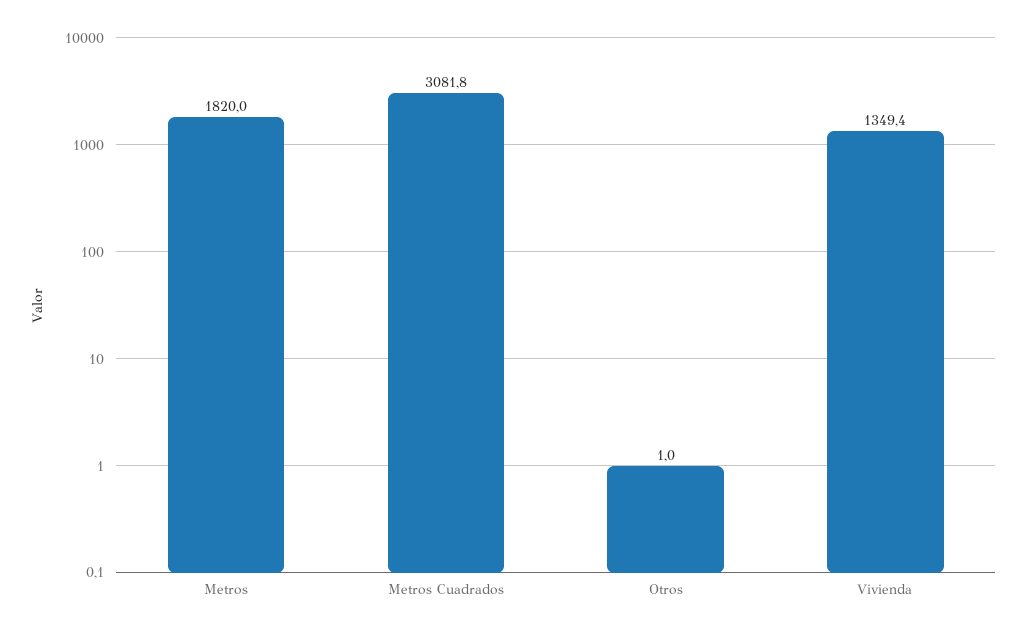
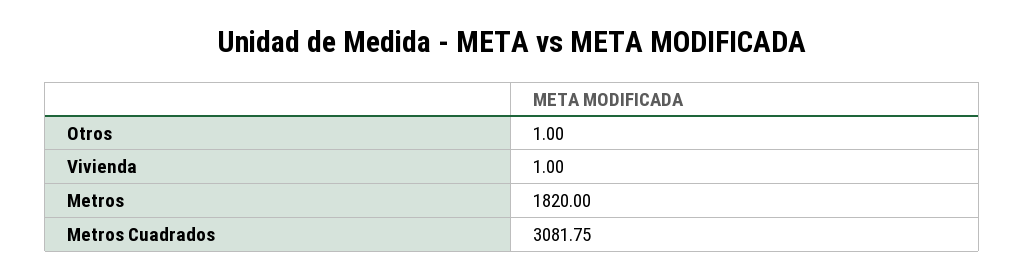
  {
    "Metros": 1820,
    "Metros Cuadrados": 3081.75,
    "Otros": 1,
-   "Vivienda": 1349.4
+   "Vivienda": 1
  }

